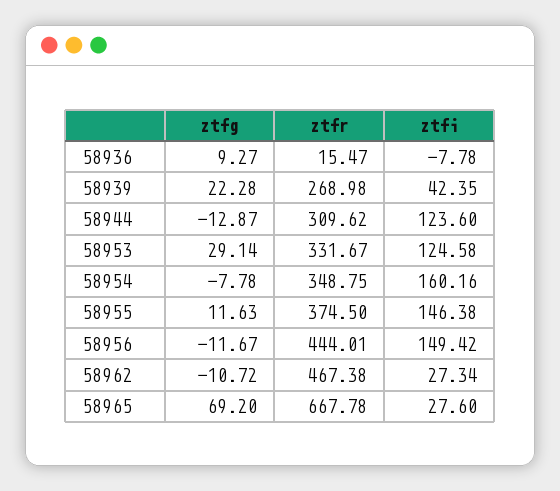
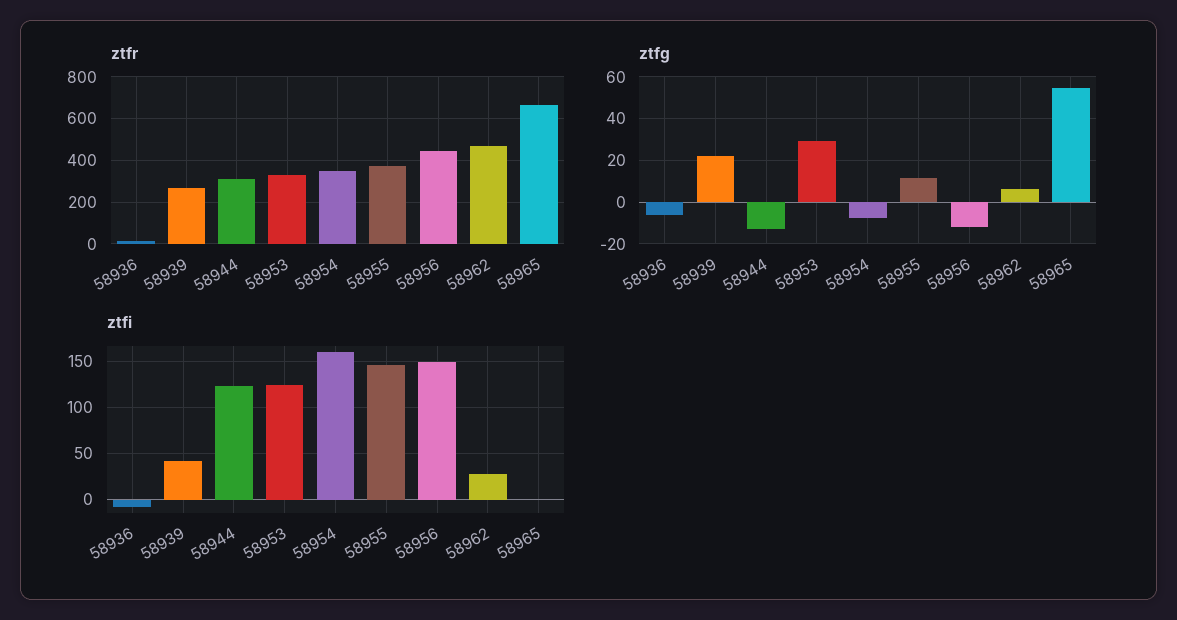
  {
    "ztfg": {
-     "58936": 9.27,
+     "58936": -5,
      "58939": 22.28,
      "58944": -12.87,
      "58953": 29.14,
      "58954": -7.78,
      "58955": 11.63,
      "58956": -11.67,
-     "58962": -10.72,
+     "58962": 5,
-     "58965": 69.2
+     "58965": 55
    },
    "ztfr": {
      "58936": 15.47,
      "58939": 268.98,
      "58944": 309.62,
      "58953": 331.67,
      "58954": 348.75,
      "58955": 374.5,
      "58956": 444.01,
      "58962": 467.38,
      "58965": 667.78
    },
    "ztfi": {
      "58936": -7.78,
      "58939": 42.35,
      "58944": 123.6,
      "58953": 124.58,
      "58954": 160.16,
      "58955": 146.38,
      "58956": 149.42,
      "58962": 27.34,
-     "58965": 27.6
+     "58965": 0
    }
  }

